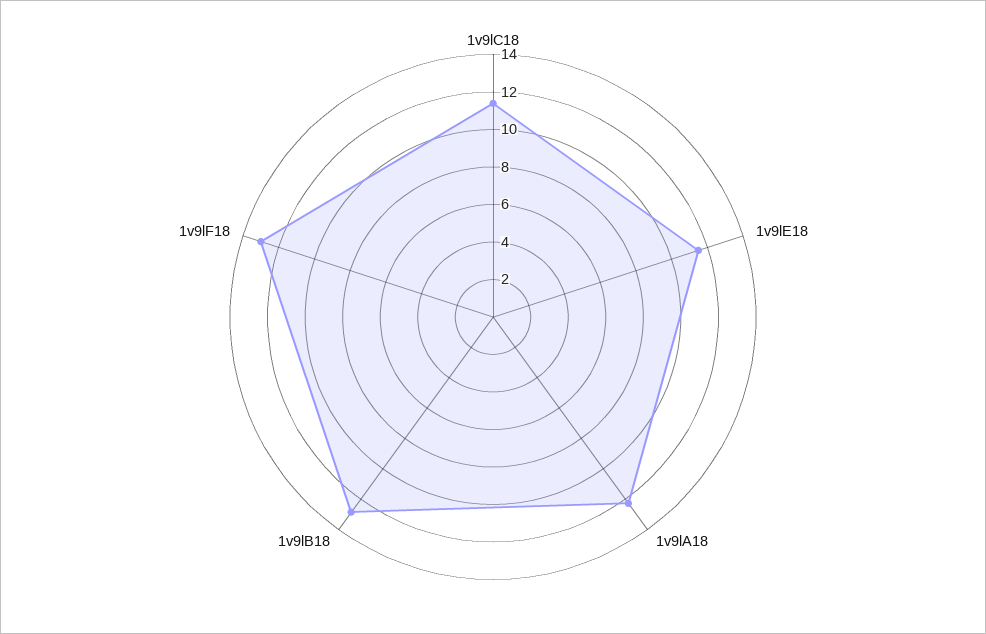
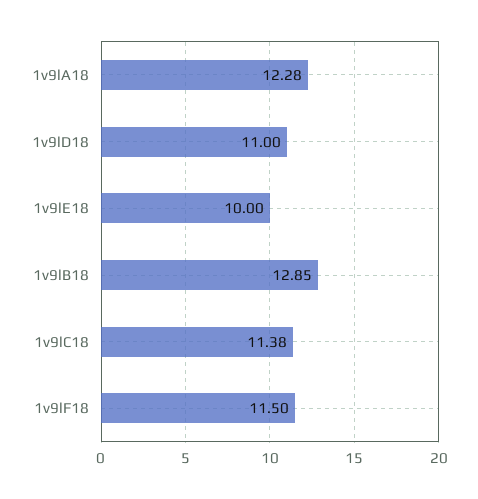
  {
    "1v9lC18": 11.38,
-   "1v9lE18": 11.5,
+   "1v9lE18": 10,
    "1v9lA18": 12.28,
    "1v9lB18": 12.85,
-   "1v9lF18": 13
+   "1v9lF18": 11.5,
+   "1v9lD18": 11
  }

